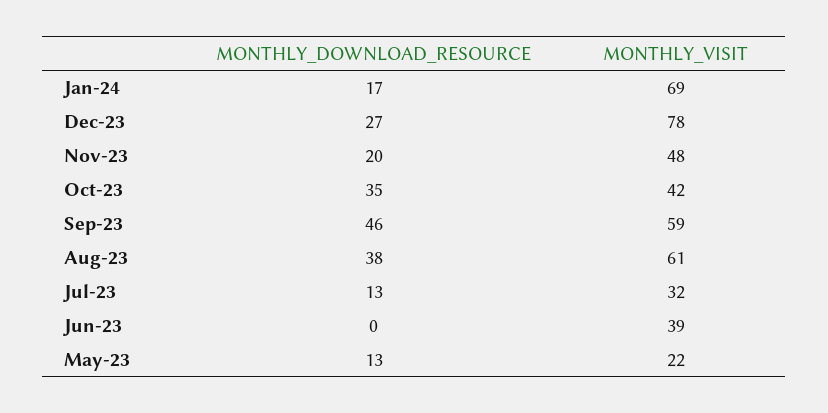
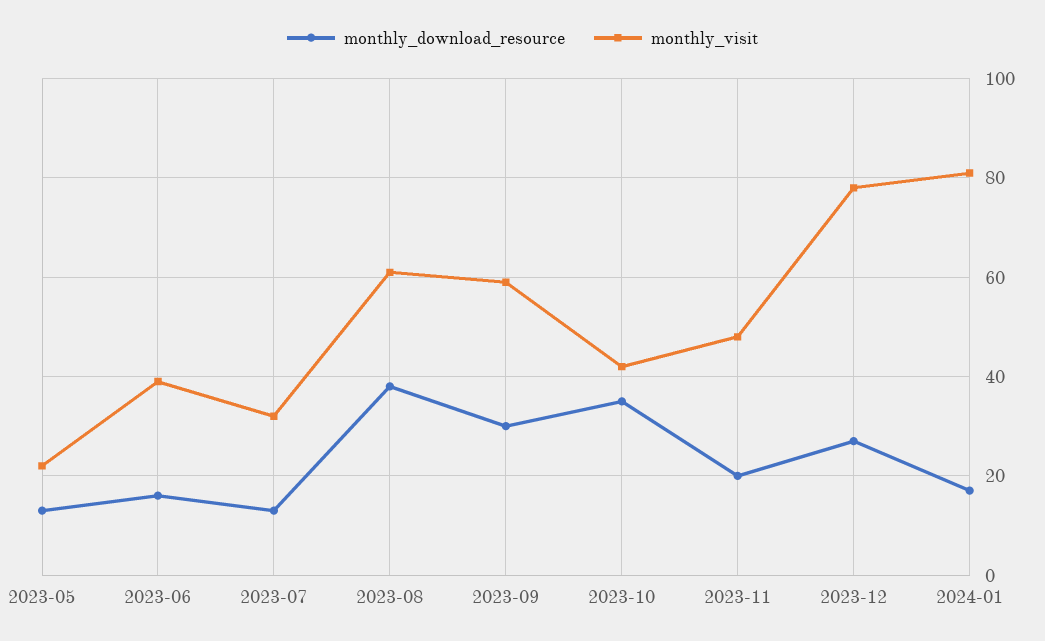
  {
    "MONTHLY_DOWNLOAD_RESOURCE": {
      "Jan-24": 17,
      "Dec-23": 27,
      "Nov-23": 20,
      "Oct-23": 35,
-     "Sep-23": 46,
+     "Sep-23": 30,
      "Aug-23": 38,
      "Jul-23": 13,
-     "Jun-23": 0,
+     "Jun-23": 15,
      "May-23": 13
    },
    "MONTHLY_VISIT": {
-     "Jan-24": 69,
+     "Jan-24": 80,
      "Dec-23": 78,
      "Nov-23": 48,
      "Oct-23": 42,
      "Sep-23": 59,
      "Aug-23": 61,
      "Jul-23": 32,
      "Jun-23": 39,
      "May-23": 22
    }
  }

